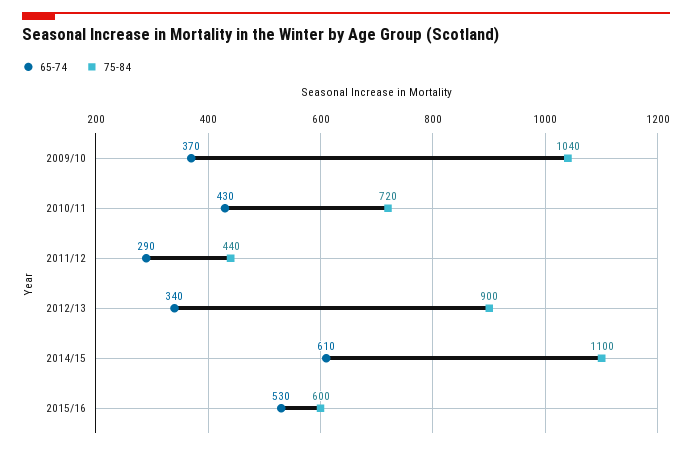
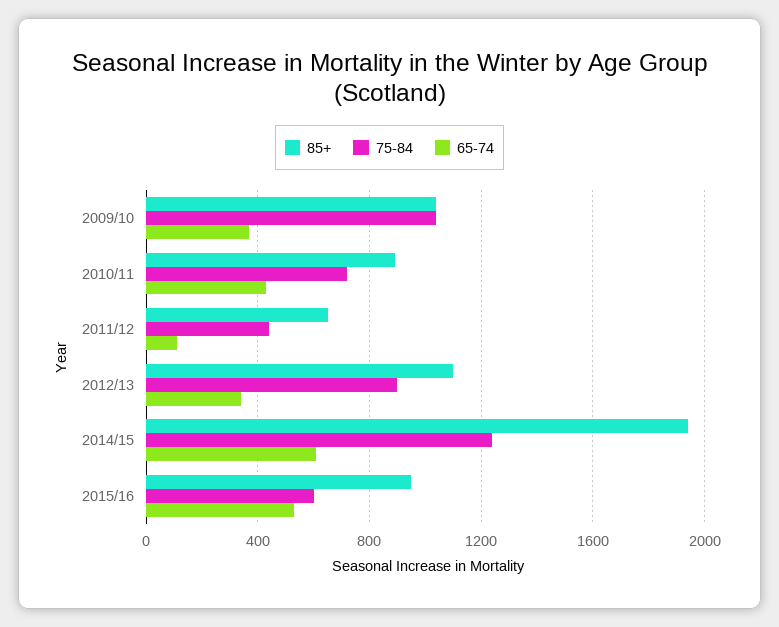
  {
    "65-74": {
      "2009/10": 370,
      "2010/11": 430,
-     "2011/12": 290,
+     "2011/12": 100,
      "2012/13": 340,
      "2014/15": 610,
      "2015/16": 530
    },
    "75-84": {
      "2009/10": 1040,
      "2010/11": 720,
      "2011/12": 440,
      "2012/13": 900,
-     "2014/15": 1100,
+     "2014/15": 1250,
      "2015/16": 600
-   }
+   },
+   "85+": {
+     "2009/10": 1050,
+     "2010/11": 900,
+     "2011/12": 650,
+     "2012/13": 1100,
+     "2014/15": 1950,
+     "2015/16": 950
+   }
  }

